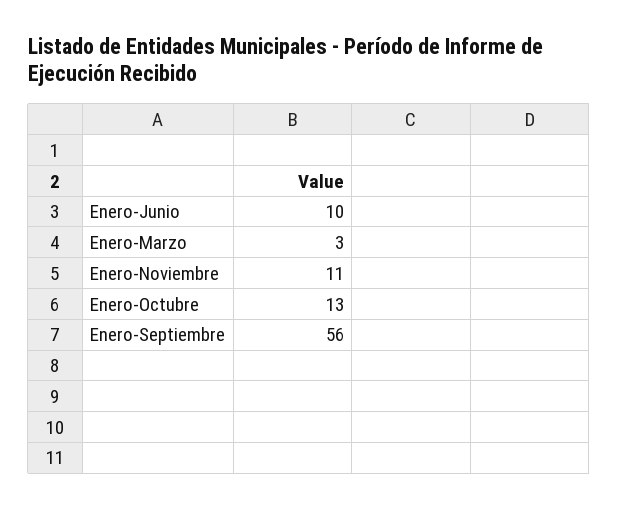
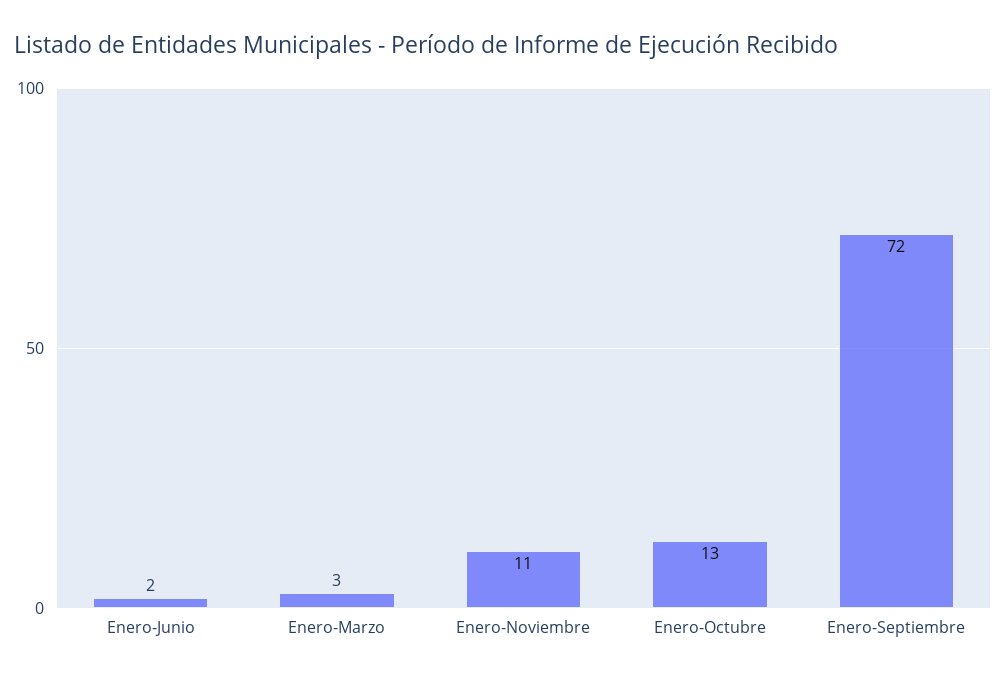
  {
-   "Enero-Junio": 10,
+   "Enero-Junio": 2,
    "Enero-Marzo": 3,
    "Enero-Noviembre": 11,
    "Enero-Octubre": 13,
-   "Enero-Septiembre": 56
+   "Enero-Septiembre": 72
  }

